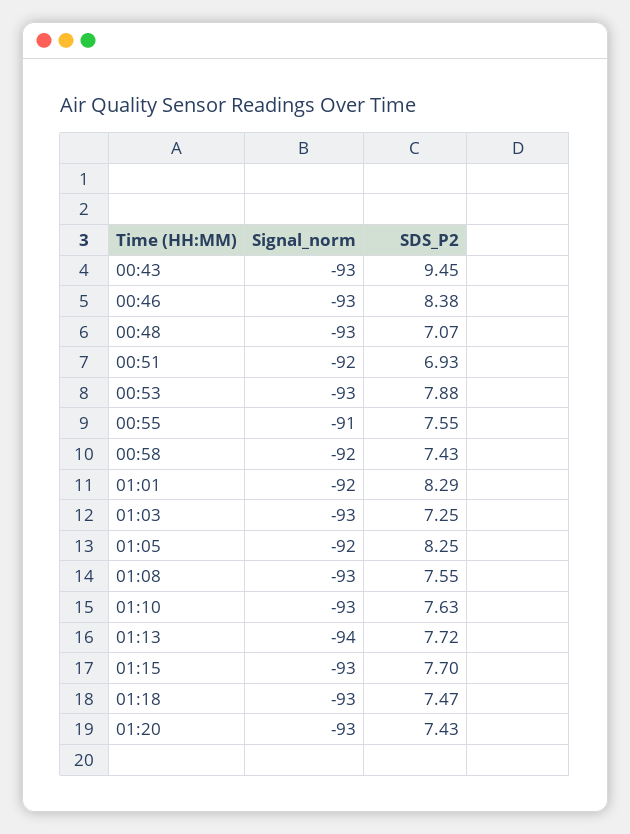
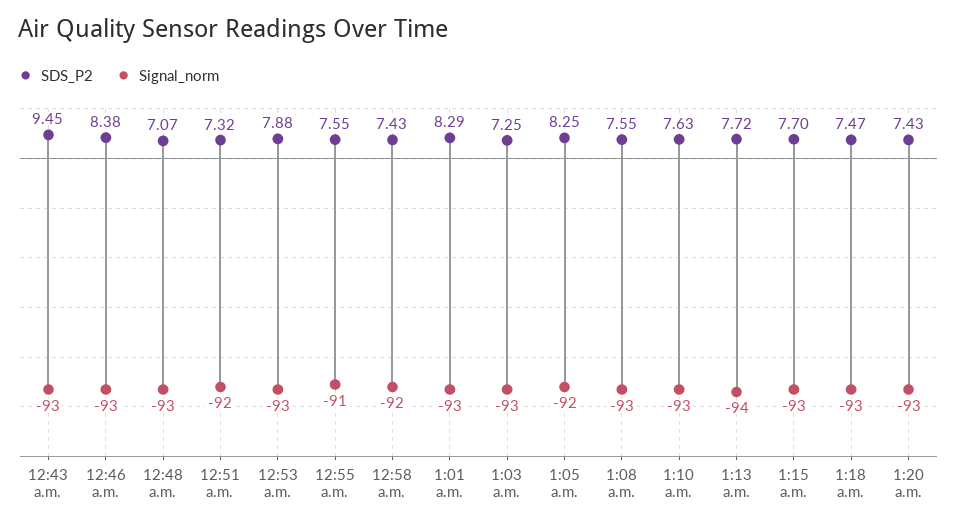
  {
    "Signal_norm": {
      "00:43": -93,
      "00:46": -93,
      "00:48": -93,
      "00:51": -92,
      "00:53": -93,
      "00:55": -91,
      "00:58": -92,
-     "01:01": -92,
+     "01:01": -93,
      "01:03": -93,
      "01:05": -92,
      "01:08": -93,
      "01:10": -93,
      "01:13": -94,
      "01:15": -93,
      "01:18": -93,
      "01:20": -93
    },
    "SDS_P2": {
      "00:43": 9.45,
      "00:46": 8.38,
      "00:48": 7.07,
-     "00:51": 6.93,
+     "00:51": 7.32,
      "00:53": 7.88,
      "00:55": 7.55,
      "00:58": 7.43,
      "01:01": 8.29,
      "01:03": 7.25,
      "01:05": 8.25,
      "01:08": 7.55,
      "01:10": 7.63,
      "01:13": 7.72,
      "01:15": 7.7,
      "01:18": 7.47,
      "01:20": 7.43
    }
  }

